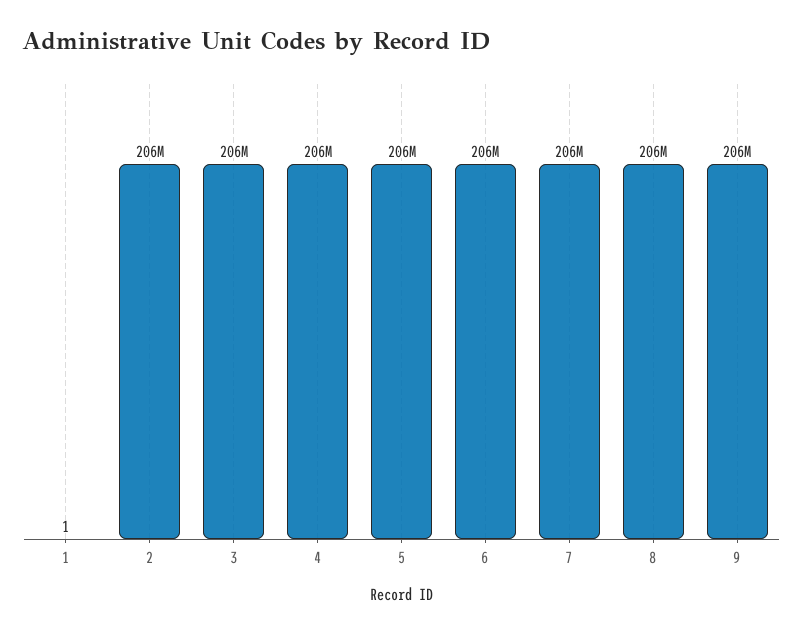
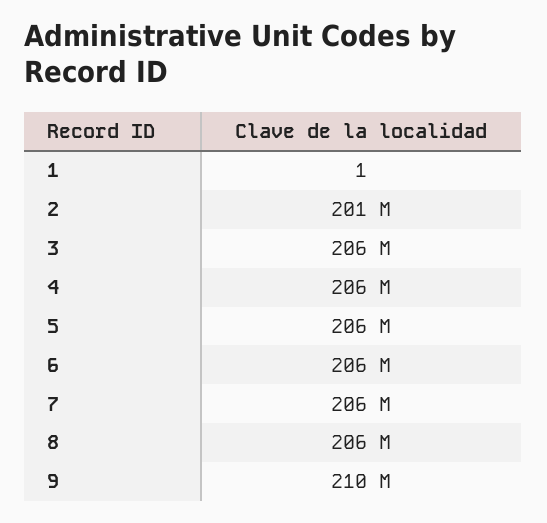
  {
    "1": 1,
-   "2": 206000000,
+   "2": 201000000,
    "3": 206000000,
    "4": 206000000,
    "5": 206000000,
    "6": 206000000,
    "7": 206000000,
    "8": 206000000,
-   "9": 206000000
+   "9": 210000000
  }

